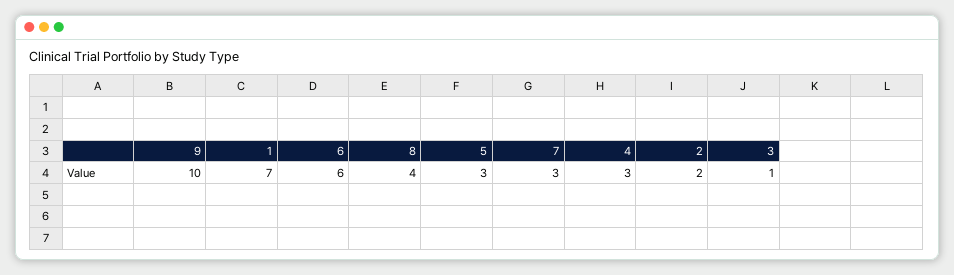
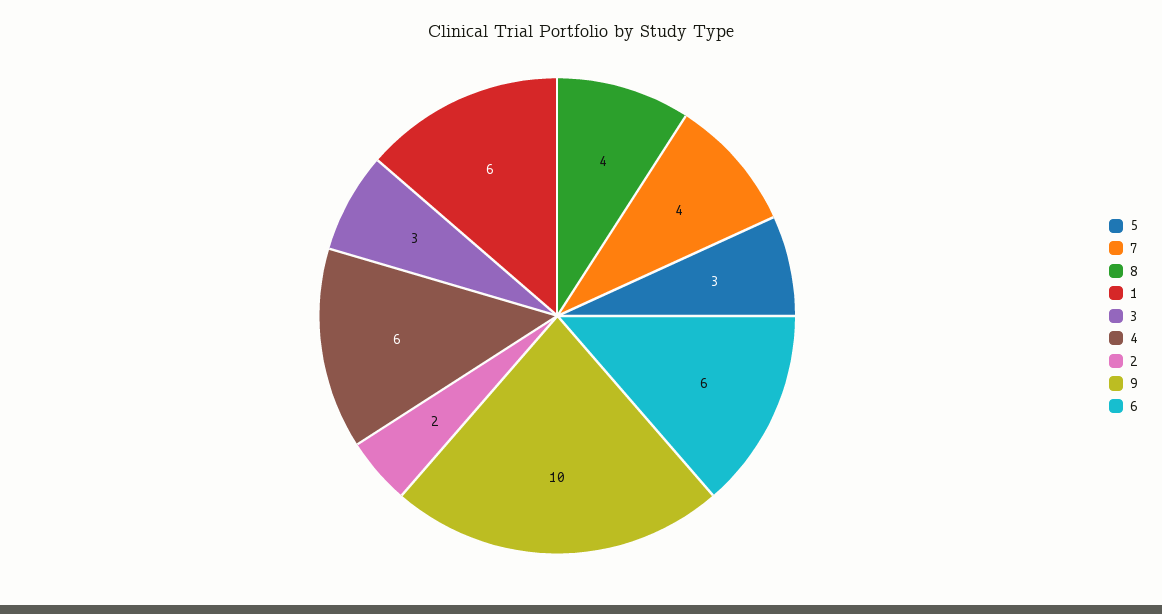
  {
    "9": 10,
-   "1": 7,
+   "1": 6,
    "6": 6,
    "8": 4,
    "5": 3,
-   "7": 3,
+   "7": 4,
-   "4": 3,
+   "4": 6,
    "2": 2,
-   "3": 1
+   "3": 3
  }

